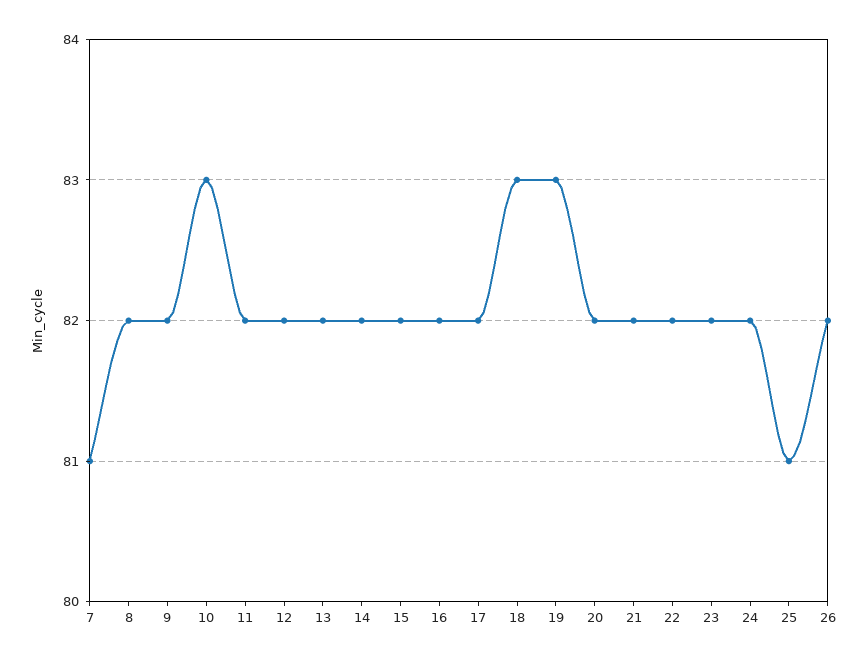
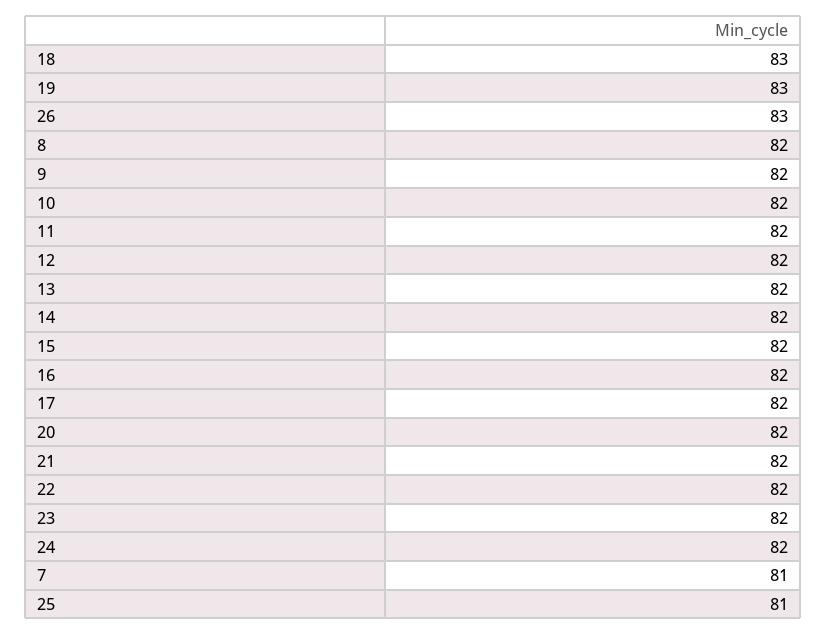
  {
    "7": 81,
    "8": 82,
    "9": 82,
-   "10": 83,
+   "10": 82,
    "11": 82,
    "12": 82,
    "13": 82,
    "14": 82,
    "15": 82,
    "16": 82,
    "17": 82,
    "18": 83,
    "19": 83,
    "20": 82,
    "21": 82,
    "22": 82,
    "23": 82,
    "24": 82,
    "25": 81,
-   "26": 82
+   "26": 83
  }

